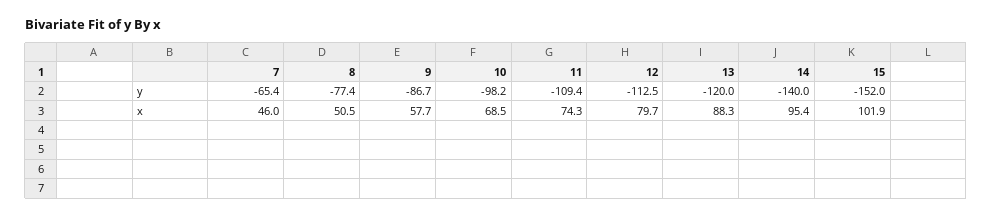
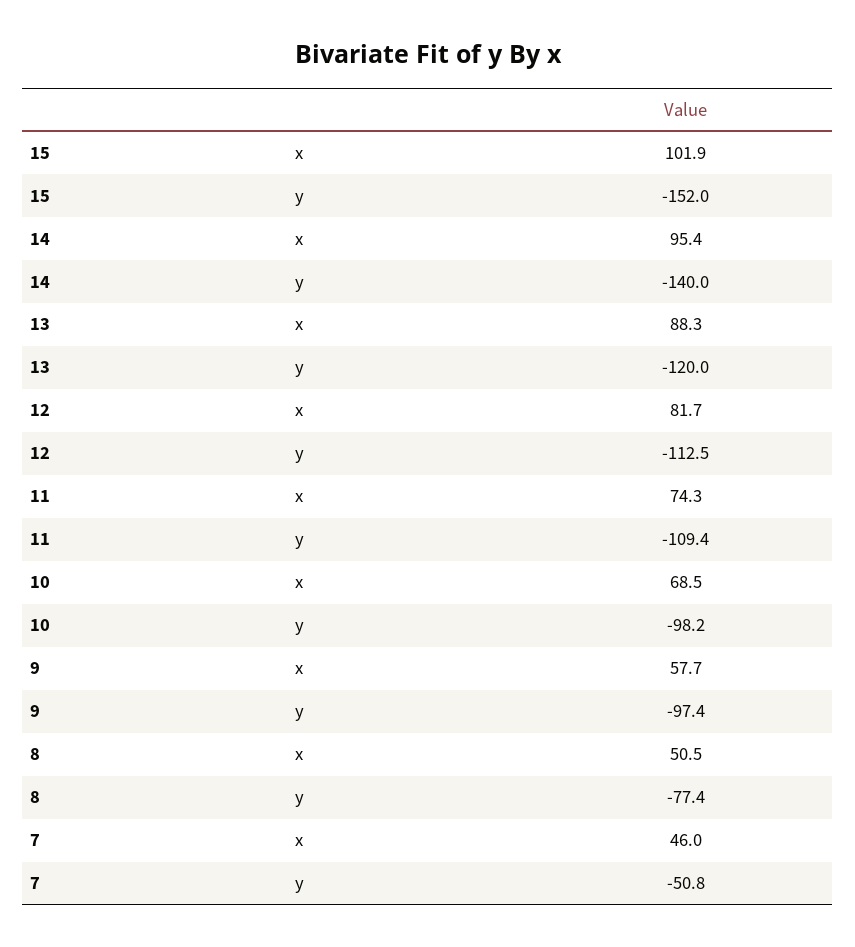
  {
    "7": {
-     "y": -65.4,
+     "y": -50.8,
      "x": 46
    },
    "8": {
      "y": -77.4,
      "x": 50.5
    },
    "9": {
-     "y": -86.7,
+     "y": -97.4,
      "x": 57.7
    },
    "10": {
      "y": -98.2,
      "x": 68.5
    },
    "11": {
      "y": -109.4,
      "x": 74.3
    },
    "12": {
      "y": -112.5,
-     "x": 79.7
+     "x": 81.7
    },
    "13": {
      "y": -120,
      "x": 88.3
    },
    "14": {
      "y": -140,
      "x": 95.4
    },
    "15": {
      "y": -152,
      "x": 101.9
    }
  }

